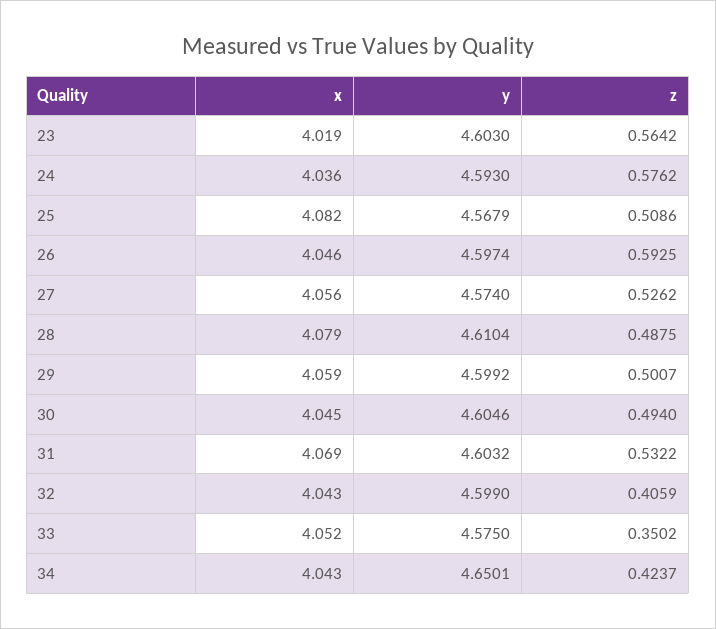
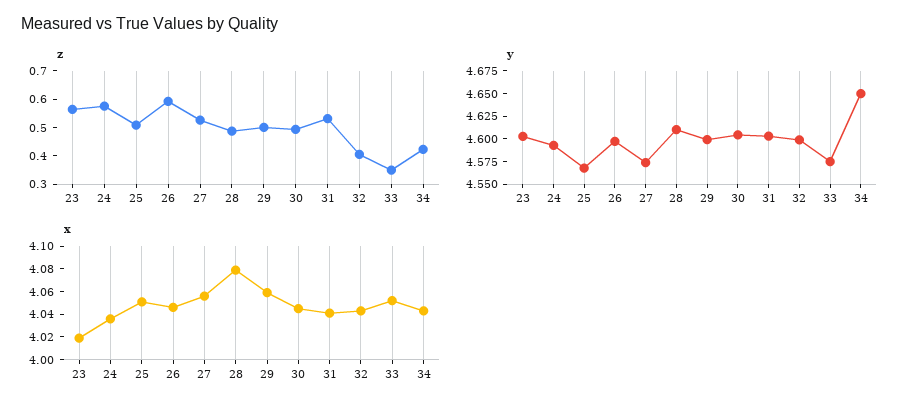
  {
    "x": {
      "23": 4.019,
      "24": 4.036,
-     "25": 4.082,
+     "25": 4.05,
      "26": 4.046,
      "27": 4.056,
      "28": 4.079,
      "29": 4.059,
      "30": 4.045,
-     "31": 4.069,
+     "31": 4.04,
      "32": 4.043,
      "33": 4.052,
      "34": 4.043
    },
    "y": {
      "23": 4.603,
      "24": 4.593,
      "25": 4.5679,
      "26": 4.5974,
      "27": 4.574,
      "28": 4.6104,
      "29": 4.5992,
      "30": 4.6046,
      "31": 4.6032,
      "32": 4.599,
      "33": 4.575,
      "34": 4.6501
    },
    "z": {
      "23": 0.5642,
      "24": 0.5762,
      "25": 0.5086,
      "26": 0.5925,
      "27": 0.5262,
      "28": 0.4875,
      "29": 0.5007,
      "30": 0.494,
      "31": 0.5322,
      "32": 0.4059,
      "33": 0.3502,
      "34": 0.4237
    }
  }

